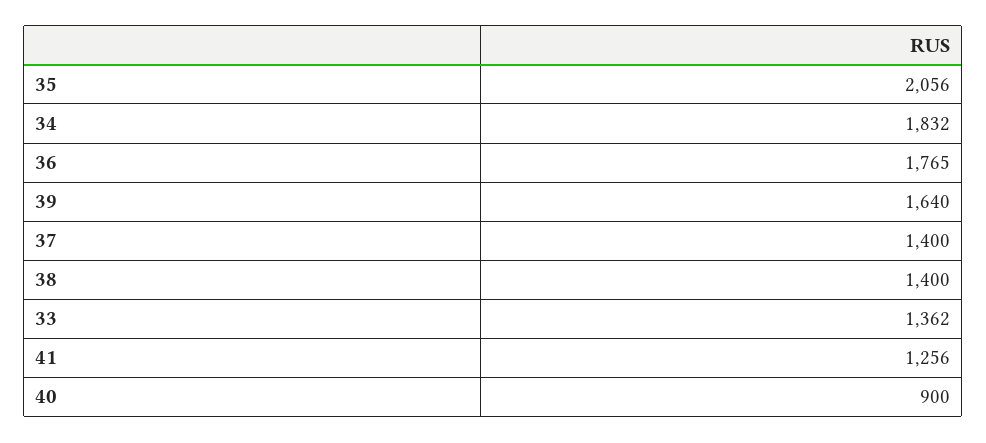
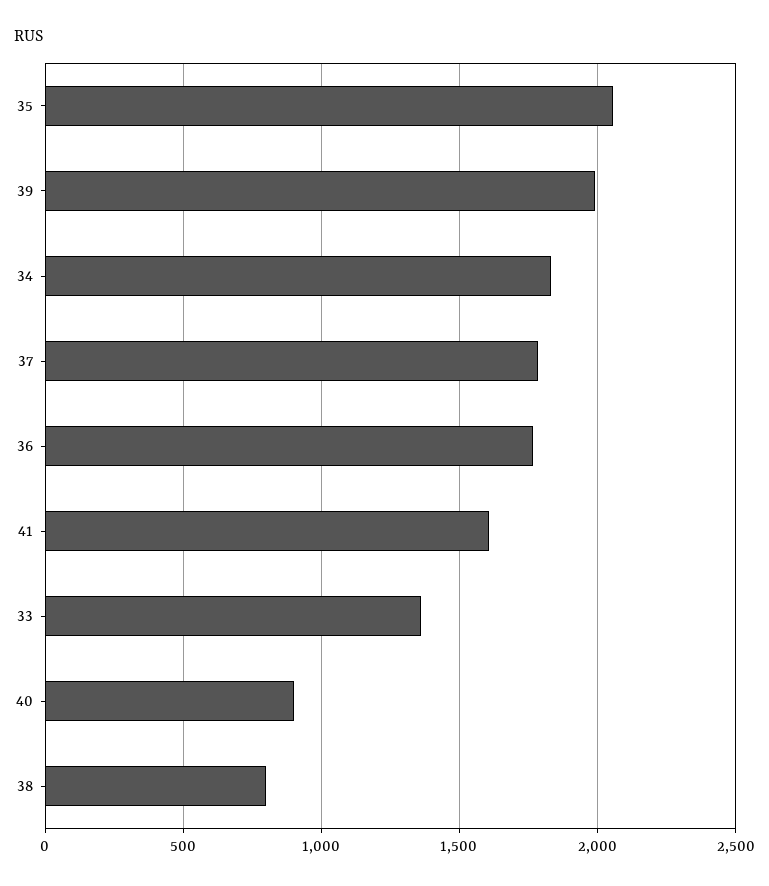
  {
    "35": 2056,
    "34": 1832,
    "36": 1765,
-   "39": 1640,
+   "39": 2000,
-   "37": 1400,
+   "37": 1800,
-   "38": 1400,
+   "38": 800,
    "33": 1362,
-   "41": 1256,
+   "41": 1600,
    "40": 900
  }

